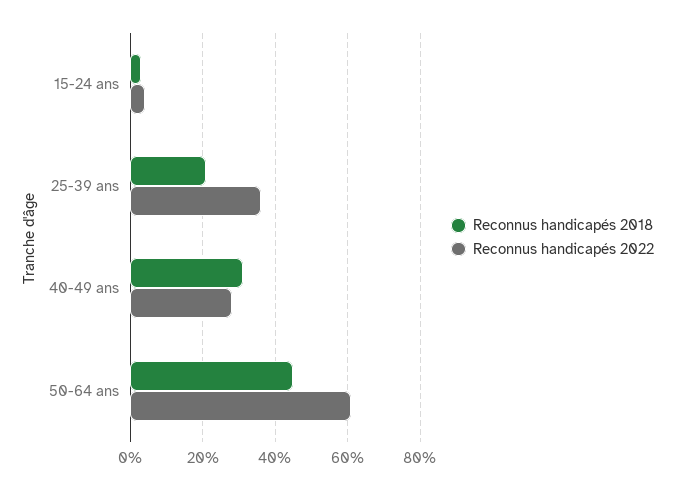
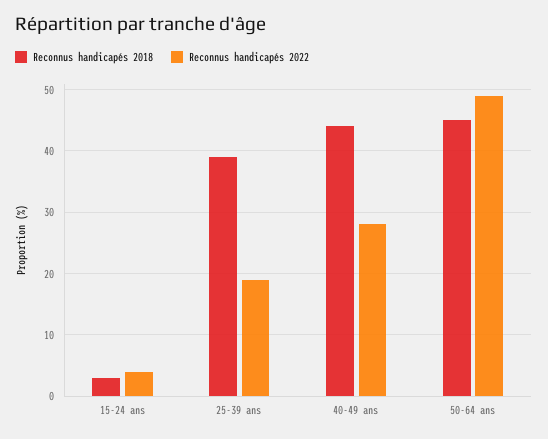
  {
    "Reconnus handicapés 2018": {
      "15-24 ans": 3,
-     "25-39 ans": 20,
+     "25-39 ans": 39,
-     "40-49 ans": 30,
+     "40-49 ans": 44,
      "50-64 ans": 45
    },
    "Reconnus handicapés 2022": {
      "15-24 ans": 4,
-     "25-39 ans": 35,
+     "25-39 ans": 19,
      "40-49 ans": 28,
-     "50-64 ans": 60
+     "50-64 ans": 49
    }
  }

